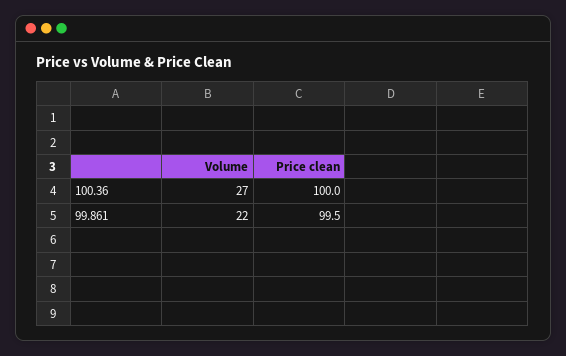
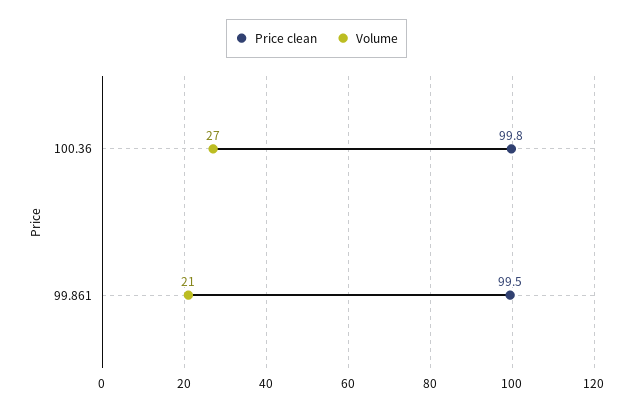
  {
    "Volume": {
      "100.36": 27,
-     "99.861": 22
+     "99.861": 21
    },
    "Price clean": {
-     "100.36": 100,
+     "100.36": 99.8,
      "99.861": 99.5
    }
  }

